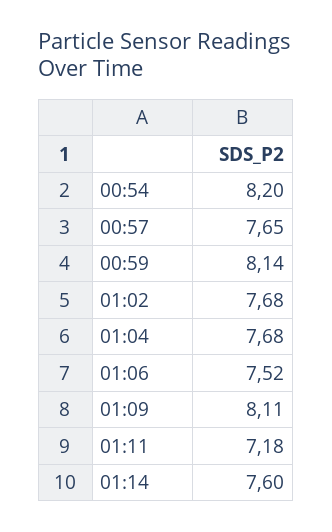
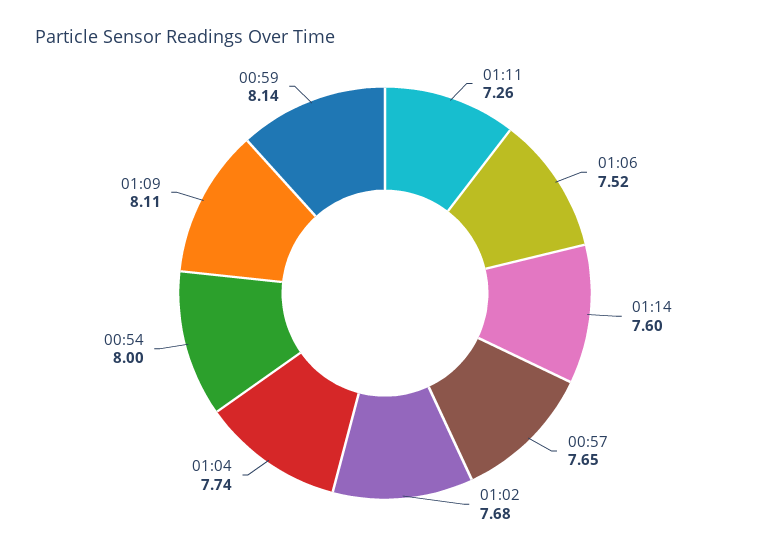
  {
-   "00:54": 8.2,
+   "00:54": 8,
    "00:57": 7.65,
    "00:59": 8.14,
    "01:02": 7.68,
-   "01:04": 7.68,
+   "01:04": 7.74,
    "01:06": 7.52,
    "01:09": 8.11,
-   "01:11": 7.18,
+   "01:11": 7.26,
    "01:14": 7.6
  }

